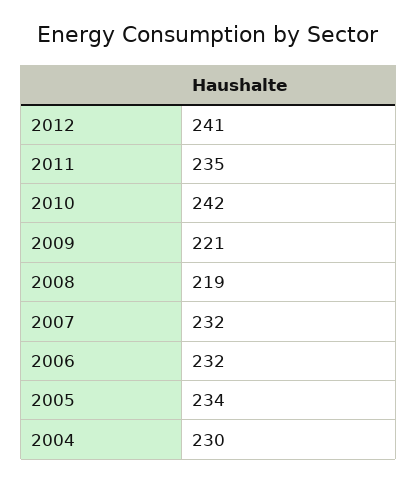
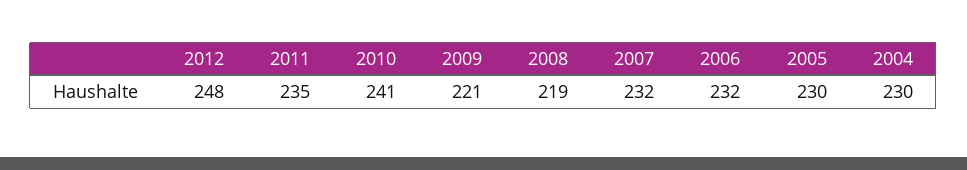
  {
-   "2012": 241,
+   "2012": 248,
    "2011": 235,
-   "2010": 242,
+   "2010": 241,
    "2009": 221,
    "2008": 219,
    "2007": 232,
    "2006": 232,
-   "2005": 234,
+   "2005": 230,
    "2004": 230
  }

